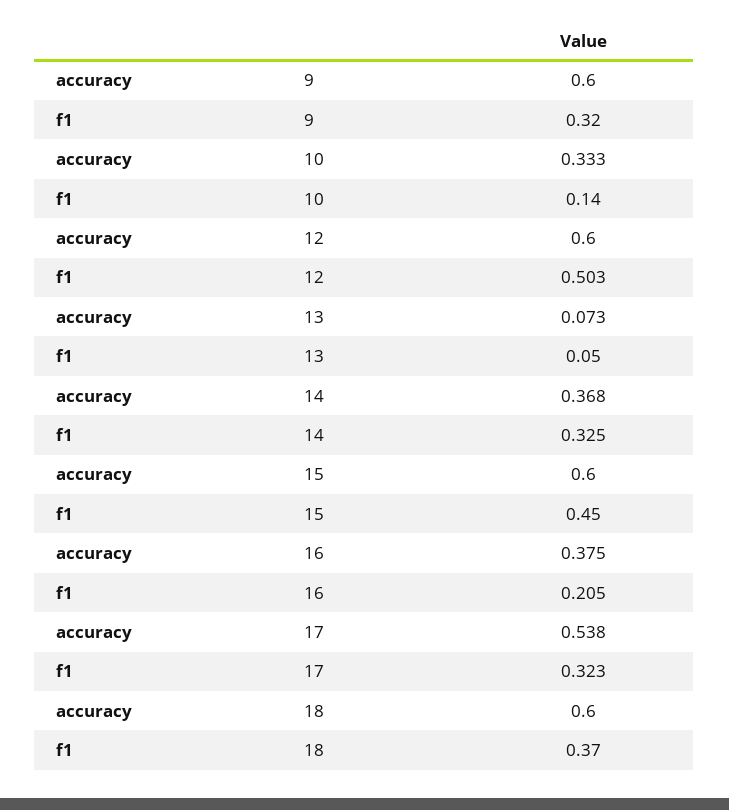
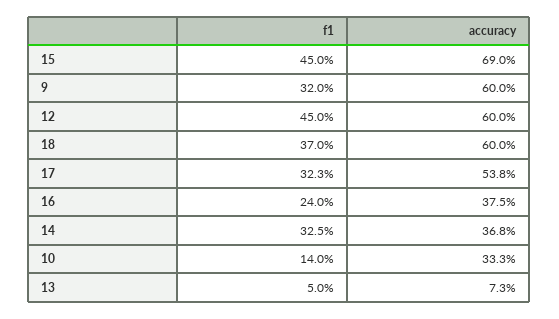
  {
    "accuracy": {
      "9": 0.6,
      "10": 0.333,
      "12": 0.6,
      "13": 0.073,
      "14": 0.368,
-     "15": 0.6,
+     "15": 0.69,
      "16": 0.375,
      "17": 0.538,
      "18": 0.6
    },
    "f1": {
      "9": 0.32,
      "10": 0.14,
-     "12": 0.503,
+     "12": 0.45,
      "13": 0.05,
      "14": 0.325,
      "15": 0.45,
-     "16": 0.205,
+     "16": 0.24,
      "17": 0.323,
      "18": 0.37
    }
  }

